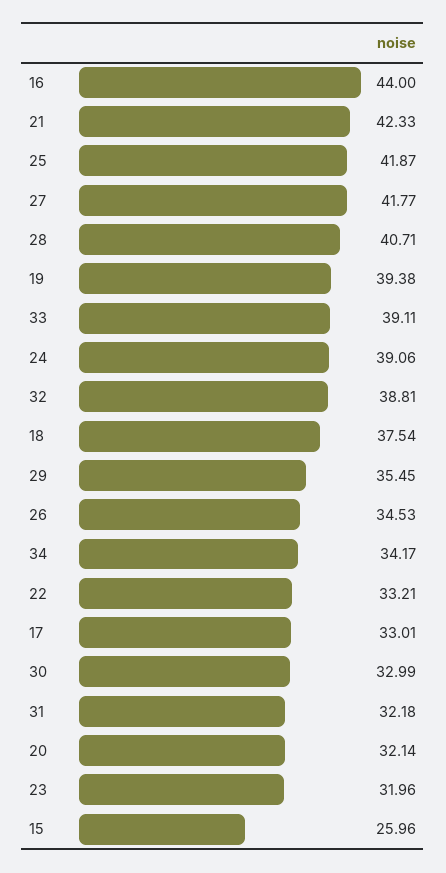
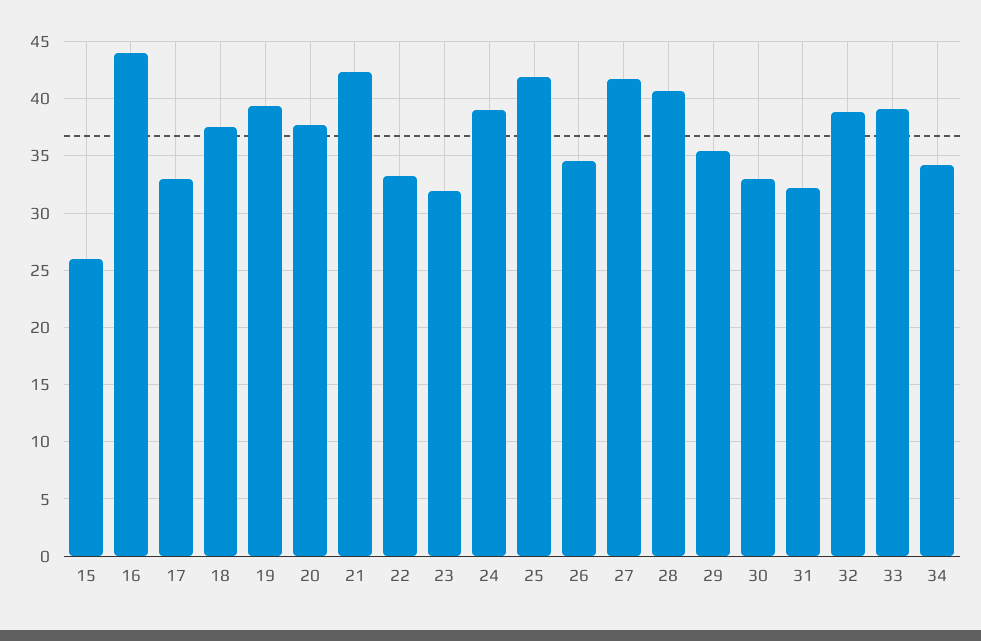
  {
    "16": 44,
    "21": 42.33,
    "25": 41.87,
    "27": 41.77,
    "28": 40.71,
    "19": 39.38,
    "33": 39.11,
    "24": 39.06,
    "32": 38.81,
    "18": 37.54,
    "29": 35.45,
    "26": 34.53,
    "34": 34.17,
    "22": 33.21,
    "17": 33.01,
    "30": 32.99,
    "31": 32.18,
-   "20": 32.14,
+   "20": 38,
    "23": 31.96,
    "15": 25.96
  }

